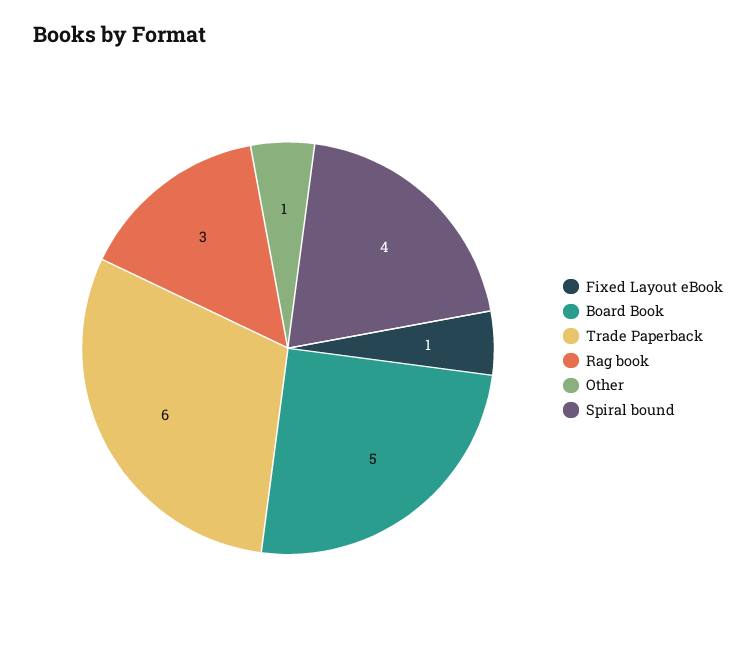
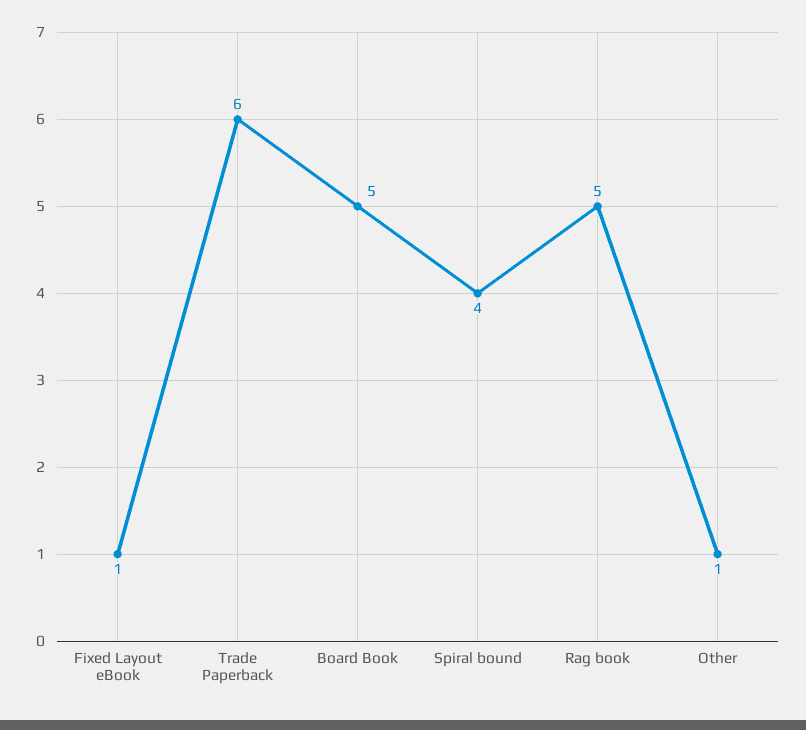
  {
    "Fixed Layout eBook": 1,
    "Board Book": 5,
    "Trade Paperback": 6,
-   "Rag book": 3,
+   "Rag book": 5,
    "Other": 1,
    "Spiral bound": 4
  }

